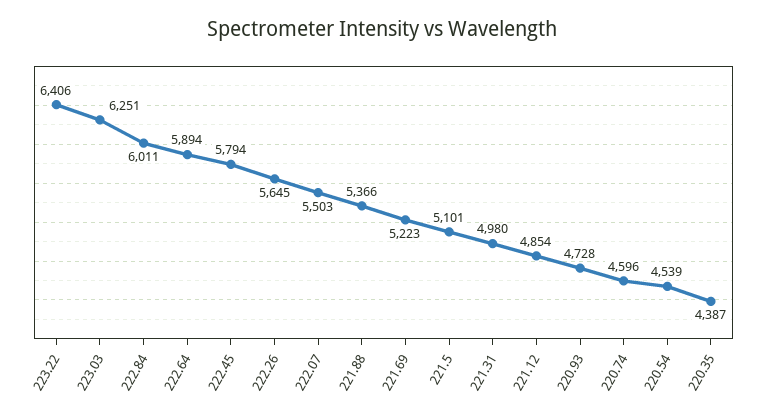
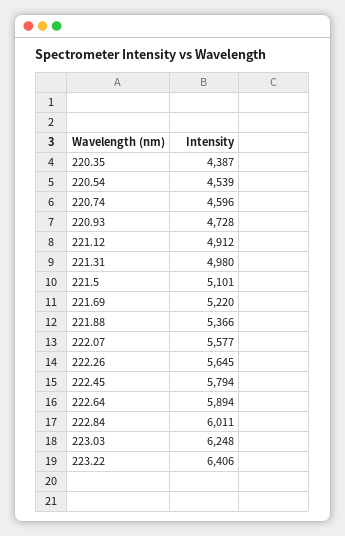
  {
    "223.22": 6406,
-   "223.03": 6251,
+   "223.03": 6248,
    "222.84": 6011,
    "222.64": 5894,
    "222.45": 5794,
    "222.26": 5645,
-   "222.07": 5503,
+   "222.07": 5577,
    "221.88": 5366,
-   "221.69": 5223,
+   "221.69": 5220,
    "221.5": 5101,
    "221.31": 4980,
-   "221.12": 4854,
+   "221.12": 4912,
    "220.93": 4728,
    "220.74": 4596,
    "220.54": 4539,
    "220.35": 4387
  }

